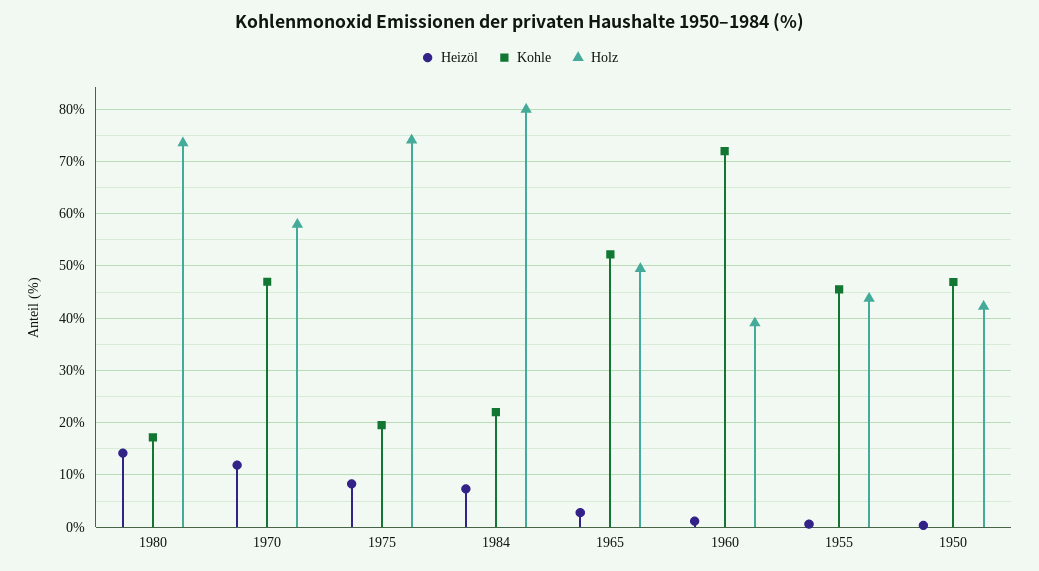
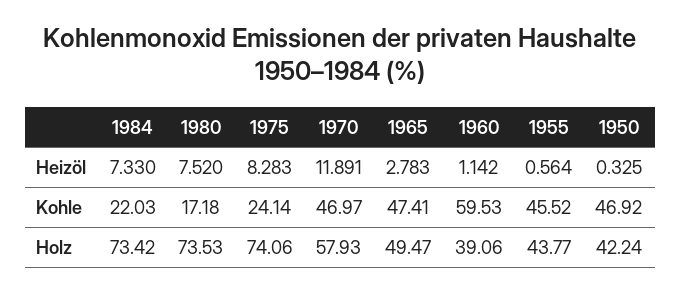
  {
    "Heizöl": {
-     "1980": 14,
+     "1980": 7.52,
      "1970": 11.891,
      "1975": 8.283,
      "1984": 7.33,
      "1965": 2.783,
      "1960": 1.142,
      "1955": 0.564,
      "1950": 0.325
    },
    "Kohle": {
      "1980": 17.18,
      "1970": 46.97,
-     "1975": 20,
+     "1975": 24.14,
      "1984": 22.03,
-     "1965": 52,
+     "1965": 47.41,
-     "1960": 72,
+     "1960": 59.53,
      "1955": 45.52,
      "1950": 46.92
    },
    "Holz": {
      "1980": 73.53,
      "1970": 57.93,
      "1975": 74.06,
-     "1984": 80,
+     "1984": 73.42,
      "1965": 49.47,
      "1960": 39.06,
      "1955": 43.77,
      "1950": 42.24
    }
  }

